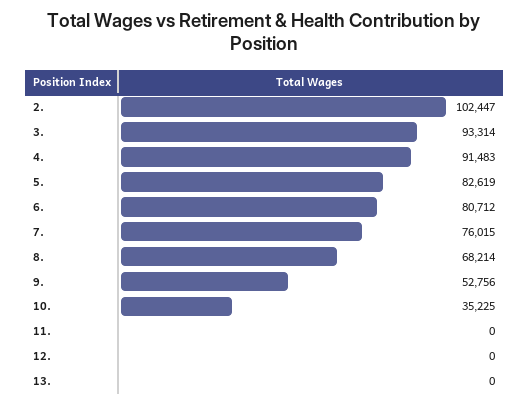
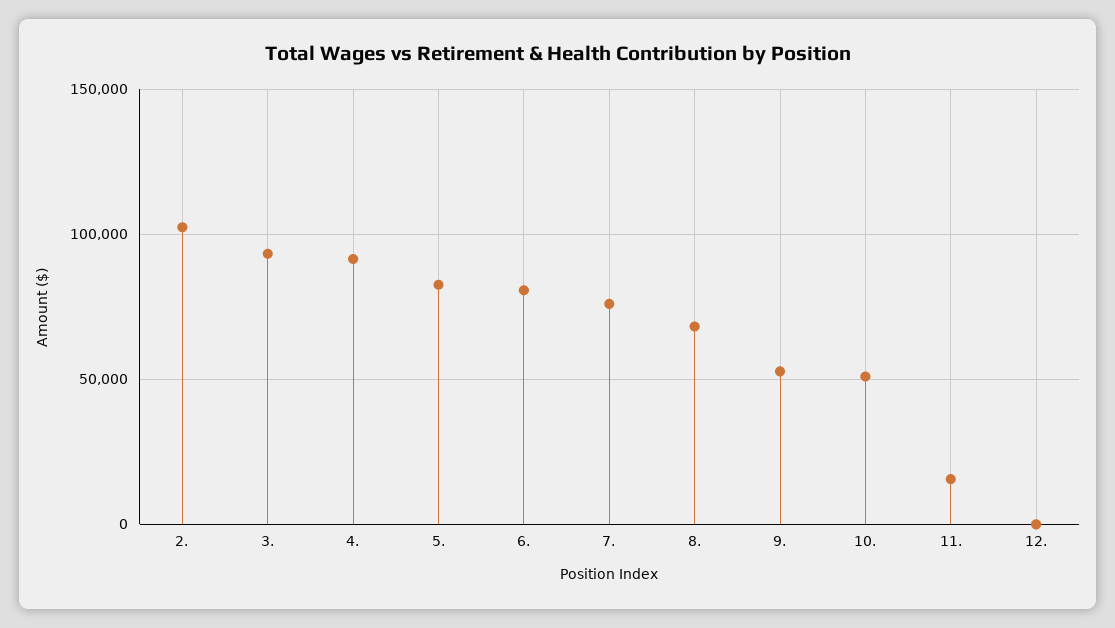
  {
    "2.": 102447,
    "3.": 93314,
    "4.": 91483,
    "5.": 82619,
    "6.": 80712,
    "7.": 76015,
    "8.": 68214,
    "9.": 52756,
-   "10.": 35225,
+   "10.": 50000,
-   "11.": 0,
+   "11.": 15000,
-   "12.": 0,
+   "12.": 0
-   "13.": 0
  }

